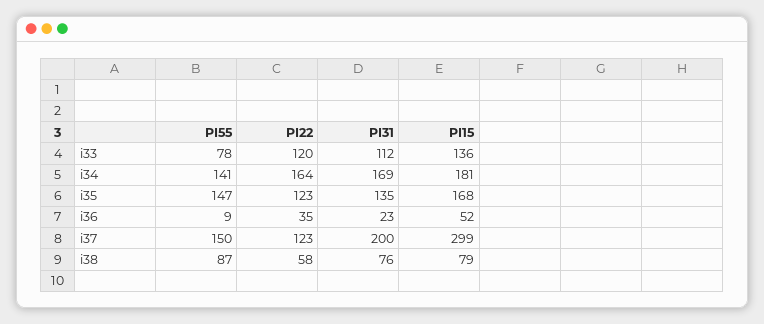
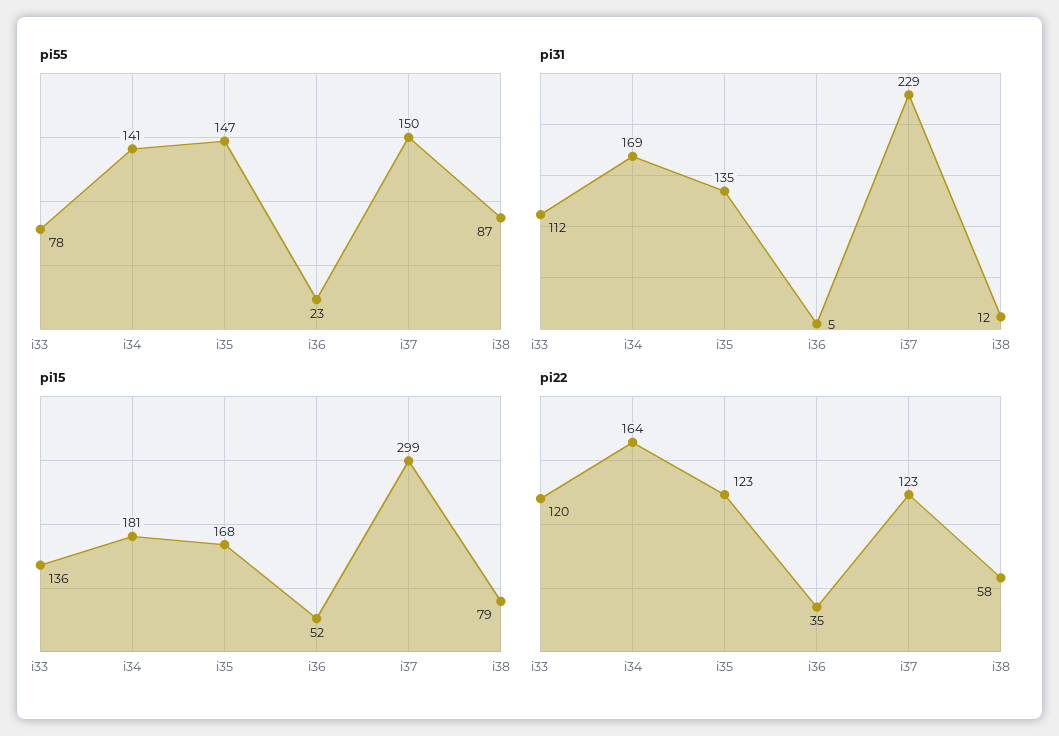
  {
    "PI55": {
      "i33": 78,
      "i34": 141,
      "i35": 147,
-     "i36": 9,
+     "i36": 23,
      "i37": 150,
      "i38": 87
    },
    "PI22": {
      "i33": 120,
      "i34": 164,
      "i35": 123,
      "i36": 35,
      "i37": 123,
      "i38": 58
    },
    "PI31": {
      "i33": 112,
      "i34": 169,
      "i35": 135,
-     "i36": 23,
+     "i36": 5,
-     "i37": 200,
+     "i37": 229,
-     "i38": 76
+     "i38": 12
    },
    "PI15": {
      "i33": 136,
      "i34": 181,
      "i35": 168,
      "i36": 52,
      "i37": 299,
      "i38": 79
    }
  }

